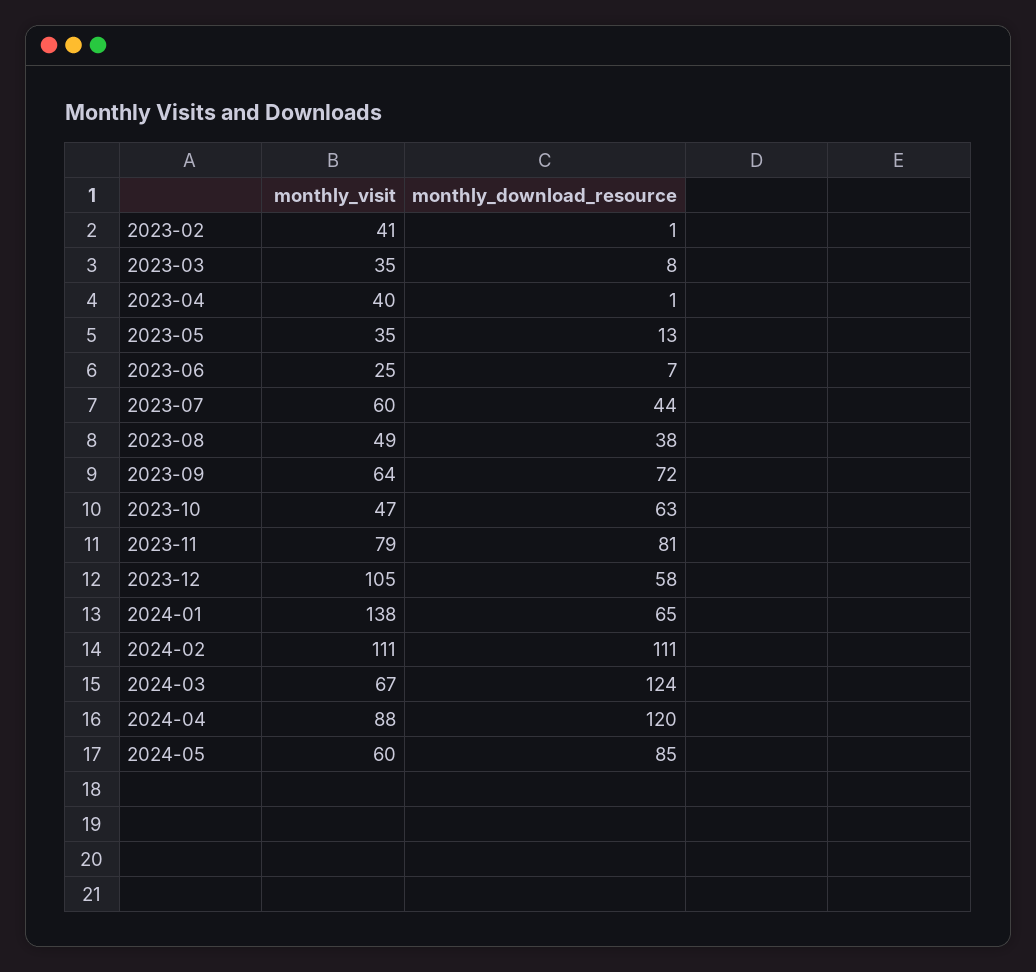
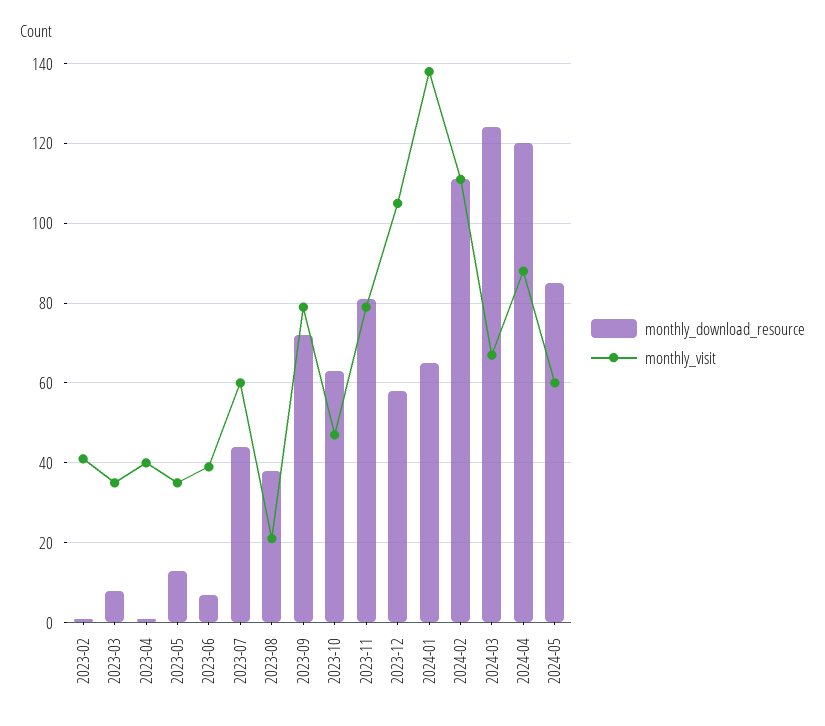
  {
    "monthly_visit": {
      "2023-02": 41,
      "2023-03": 35,
      "2023-04": 40,
      "2023-05": 35,
-     "2023-06": 25,
+     "2023-06": 40,
      "2023-07": 60,
-     "2023-08": 49,
+     "2023-08": 20,
-     "2023-09": 64,
+     "2023-09": 80,
      "2023-10": 47,
      "2023-11": 79,
      "2023-12": 105,
      "2024-01": 138,
      "2024-02": 111,
      "2024-03": 67,
      "2024-04": 88,
      "2024-05": 60
    },
    "monthly_download_resource": {
      "2023-02": 1,
      "2023-03": 8,
      "2023-04": 1,
      "2023-05": 13,
      "2023-06": 7,
      "2023-07": 44,
      "2023-08": 38,
      "2023-09": 72,
      "2023-10": 63,
      "2023-11": 81,
      "2023-12": 58,
      "2024-01": 65,
      "2024-02": 111,
      "2024-03": 124,
      "2024-04": 120,
      "2024-05": 85
    }
  }

